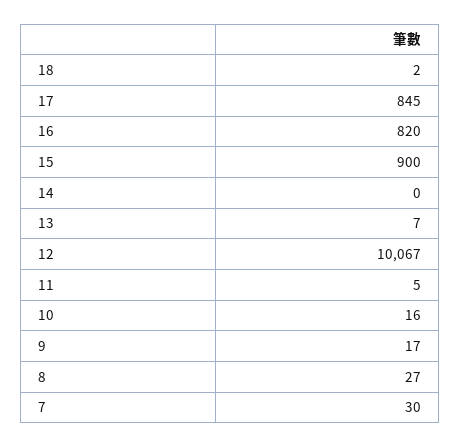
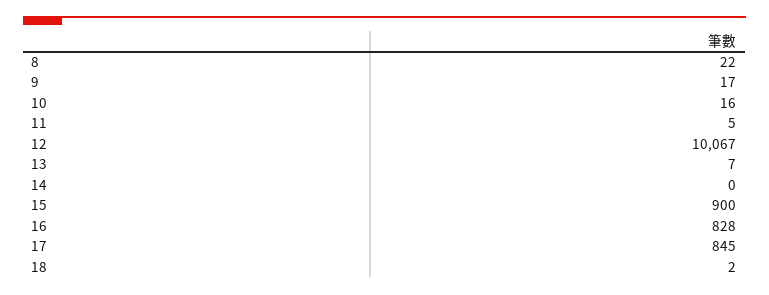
  {
    "18": 2,
    "17": 845,
-   "16": 820,
+   "16": 828,
    "15": 900,
    "14": 0,
    "13": 7,
    "12": 10067,
    "11": 5,
    "10": 16,
    "9": 17,
-   "8": 27,
+   "8": 22
-   "7": 30
  }

